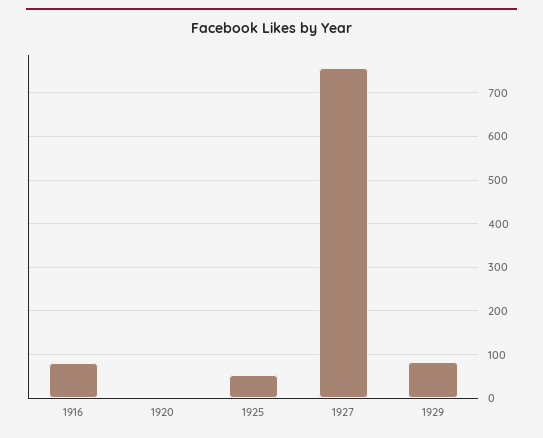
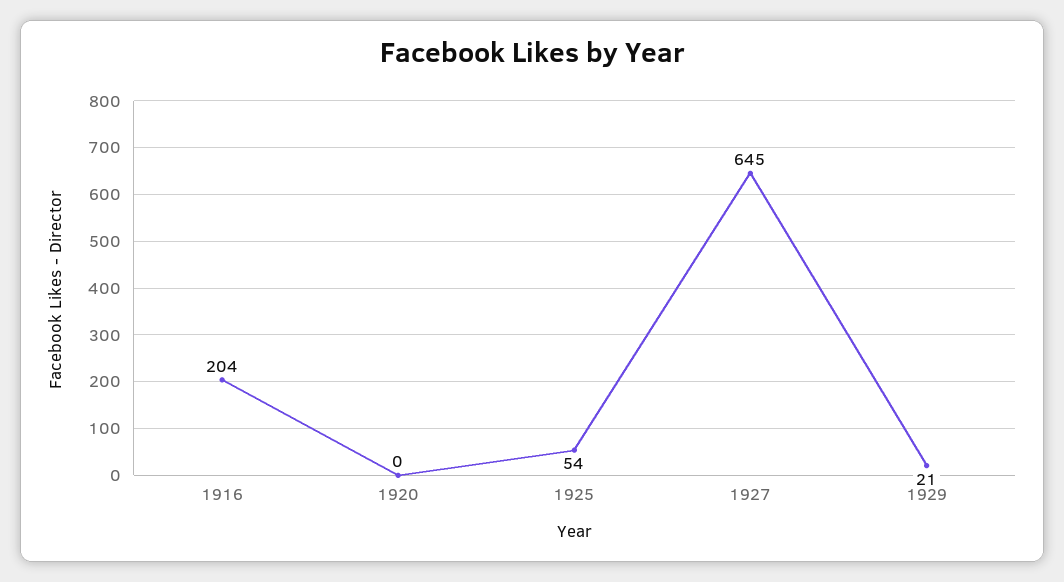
  {
-   "1916": 80,
+   "1916": 204,
    "1920": 0,
    "1925": 54,
-   "1927": 760,
+   "1927": 645,
-   "1929": 80
+   "1929": 21
  }

